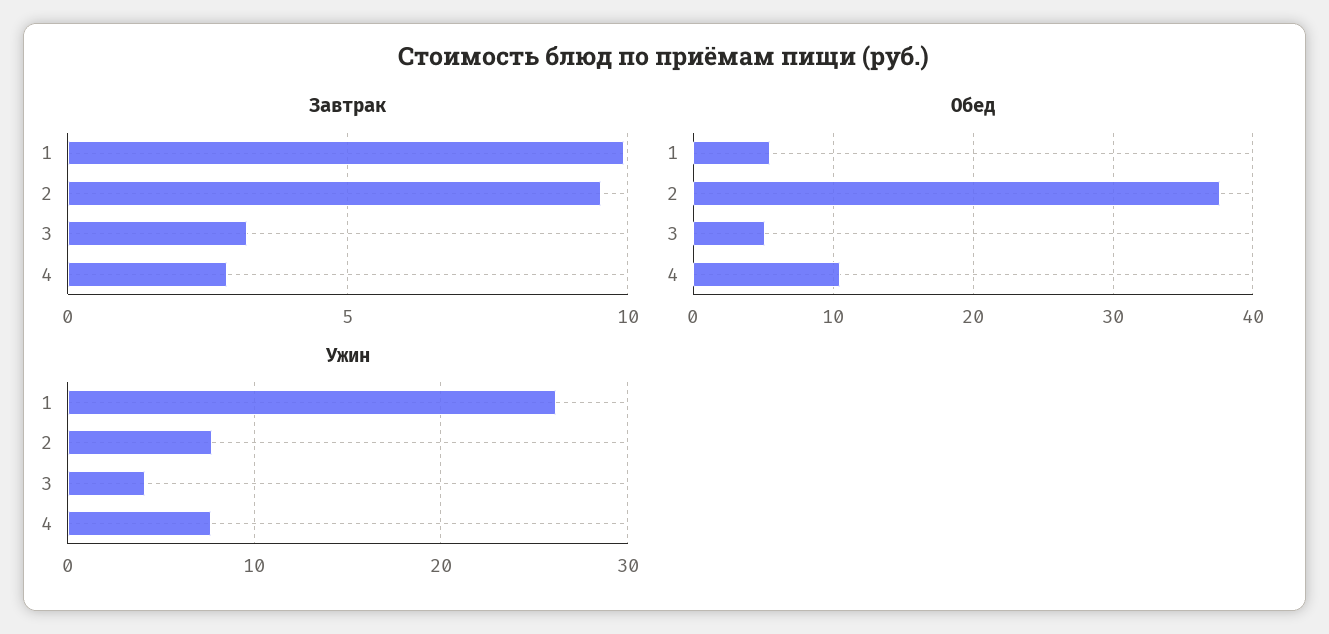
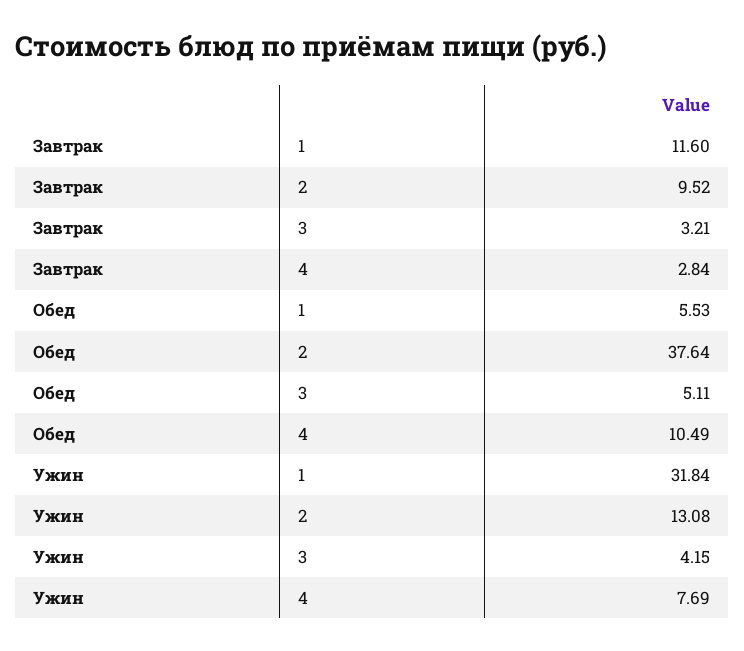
  {
    "Завтрак": {
-     "1": 10,
+     "1": 11.6,
      "2": 9.52,
      "3": 3.21,
      "4": 2.84
    },
    "Обед": {
      "1": 5.53,
      "2": 37.64,
      "3": 5.11,
      "4": 10.49
    },
    "Ужин": {
-     "1": 26,
+     "1": 31.84,
-     "2": 8,
+     "2": 13.08,
      "3": 4.15,
      "4": 7.69
    }
  }

